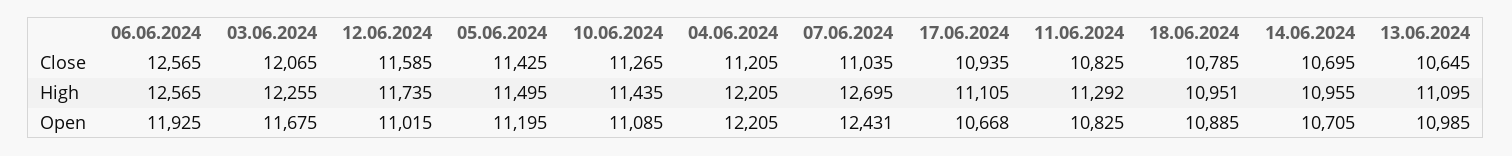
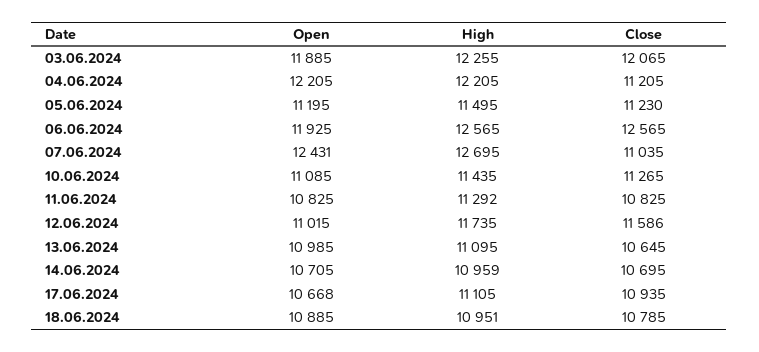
  {
    "06.06.2024": {
      "Close": 12565,
      "High": 12565,
      "Open": 11925
    },
    "03.06.2024": {
      "Close": 12065,
      "High": 12255,
-     "Open": 11675
+     "Open": 11885
    },
    "12.06.2024": {
-     "Close": 11585,
+     "Close": 11586,
      "High": 11735,
      "Open": 11015
    },
    "05.06.2024": {
-     "Close": 11425,
+     "Close": 11230,
      "High": 11495,
      "Open": 11195
    },
    "10.06.2024": {
      "Close": 11265,
      "High": 11435,
      "Open": 11085
    },
    "04.06.2024": {
      "Close": 11205,
      "High": 12205,
      "Open": 12205
    },
    "07.06.2024": {
      "Close": 11035,
      "High": 12695,
      "Open": 12431
    },
    "17.06.2024": {
      "Close": 10935,
      "High": 11105,
      "Open": 10668
    },
    "11.06.2024": {
      "Close": 10825,
      "High": 11292,
      "Open": 10825
    },
    "18.06.2024": {
      "Close": 10785,
      "High": 10951,
      "Open": 10885
    },
    "14.06.2024": {
      "Close": 10695,
-     "High": 10955,
+     "High": 10959,
      "Open": 10705
    },
    "13.06.2024": {
      "Close": 10645,
      "High": 11095,
      "Open": 10985
    }
  }

